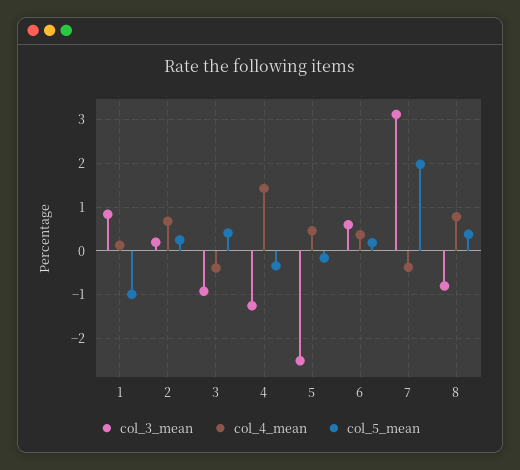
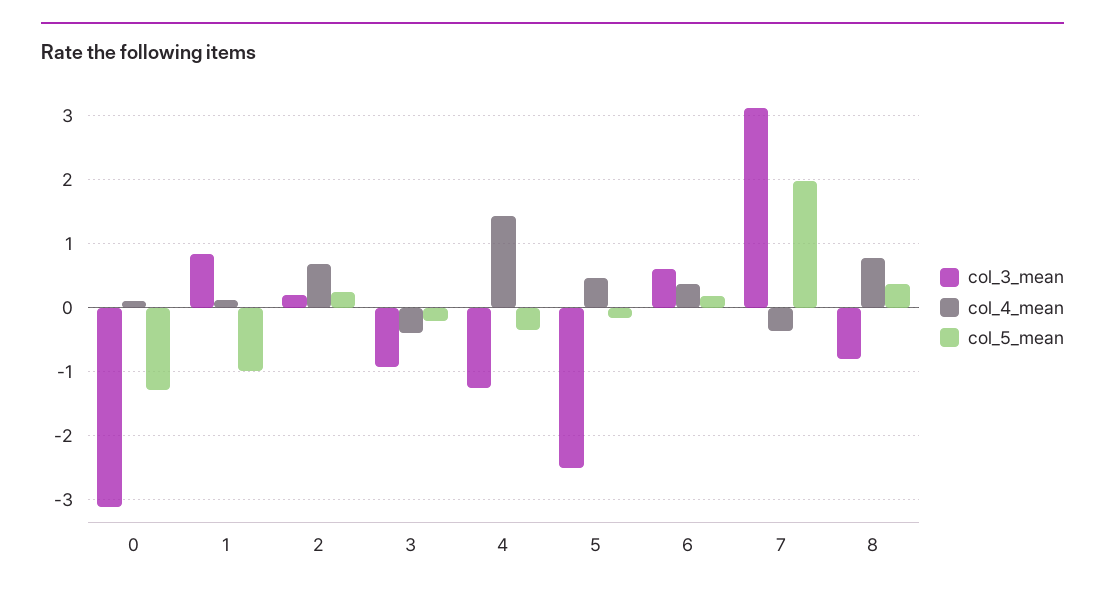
  {
    "col_3_mean": {
      "1": 0.8,
      "2": 0.2,
      "3": -0.9,
      "4": -1.3,
      "5": -2.5,
      "6": 0.6,
      "7": 3.1,
-     "8": -0.8
+     "8": -0.8,
+     "0": -3.1
    },
    "col_4_mean": {
      "1": 0.1,
      "2": 0.7,
      "3": -0.4,
      "4": 1.4,
      "5": 0.5,
      "6": 0.4,
      "7": -0.4,
-     "8": 0.8
+     "8": 0.8,
+     "0": 0.1
    },
    "col_5_mean": {
      "1": -1,
      "2": 0.3,
-     "3": 0.4,
+     "3": -0.2,
      "4": -0.3,
      "5": -0.2,
      "6": 0.2,
      "7": 2,
-     "8": 0.4
+     "8": 0.4,
+     "0": -1.3
    }
  }

